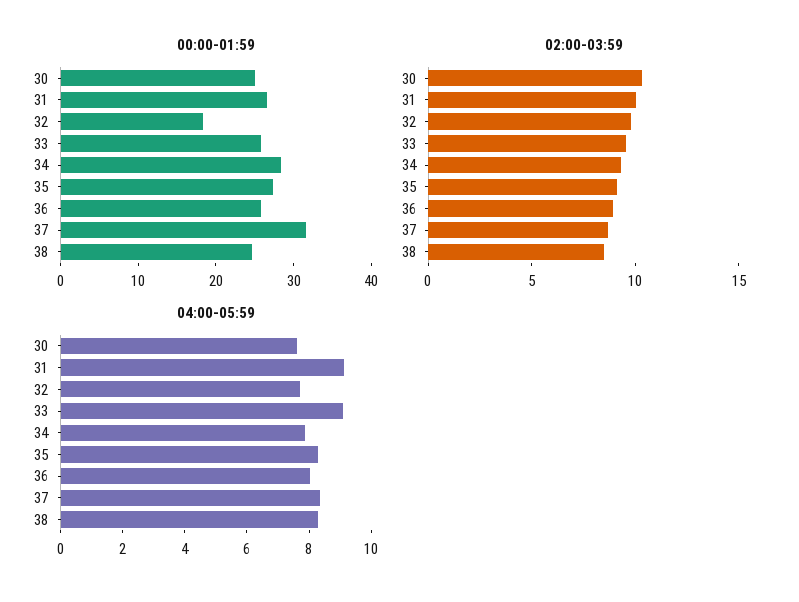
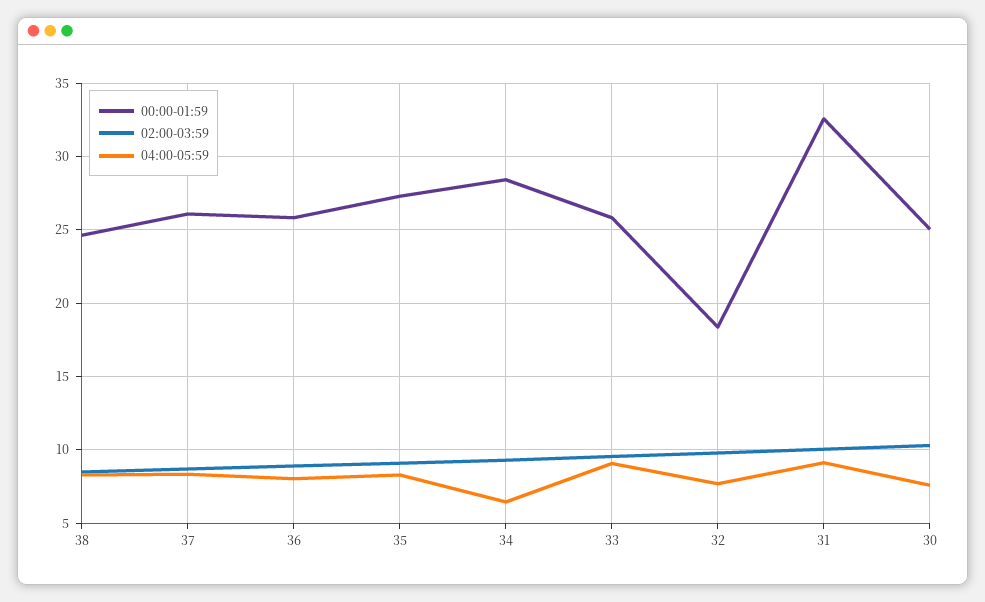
  {
    "00:00-01:59": {
      "30": 25,
-     "31": 26,
+     "31": 32.5,
      "32": 18.5,
      "33": 26,
      "34": 28.5,
      "35": 27.5,
      "36": 26,
-     "37": 32,
+     "37": 26,
      "38": 24.5
    },
    "02:00-03:59": {
      "30": 10.5,
      "31": 10,
      "32": 10,
      "33": 9.5,
      "34": 9.5,
      "35": 9,
      "36": 9,
      "37": 8.5,
      "38": 8.5
    },
    "04:00-05:59": {
      "30": 7.5,
      "31": 9,
      "32": 7.5,
      "33": 9,
-     "34": 8,
+     "34": 6.5,
      "35": 8.5,
      "36": 8,
      "37": 8.5,
      "38": 8.5
    }
  }

